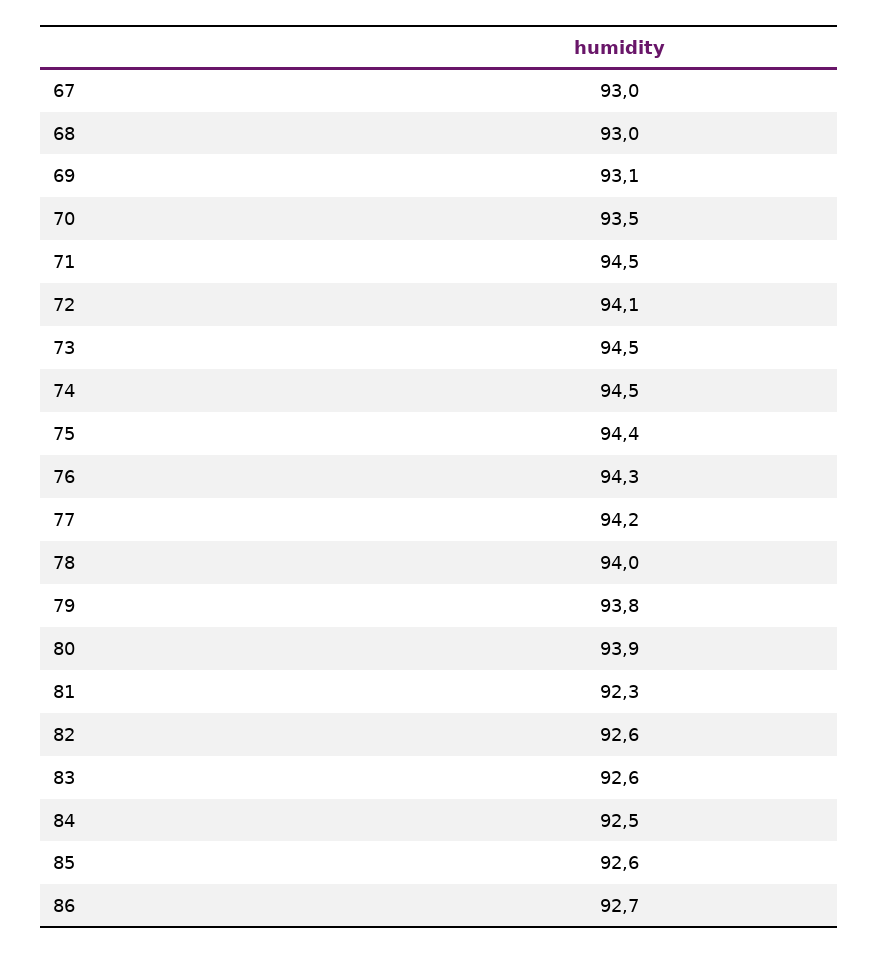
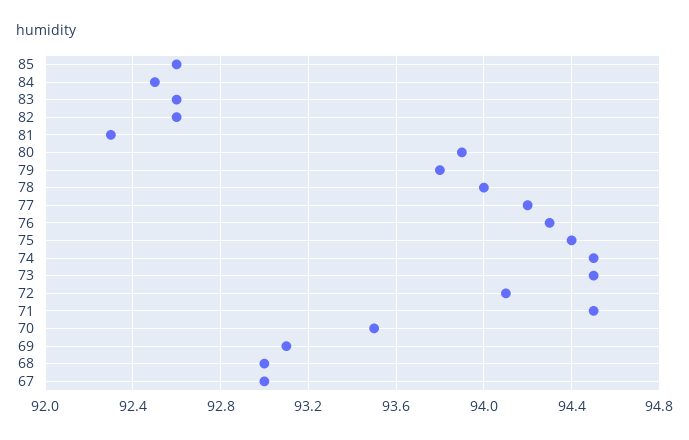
  {
    "67": 93,
    "68": 93,
    "69": 93.1,
    "70": 93.5,
    "71": 94.5,
    "72": 94.1,
    "73": 94.5,
    "74": 94.5,
    "75": 94.4,
    "76": 94.3,
    "77": 94.2,
    "78": 94,
    "79": 93.8,
    "80": 93.9,
    "81": 92.3,
    "82": 92.6,
    "83": 92.6,
    "84": 92.5,
-   "85": 92.6,
+   "85": 92.6
-   "86": 92.7
  }

